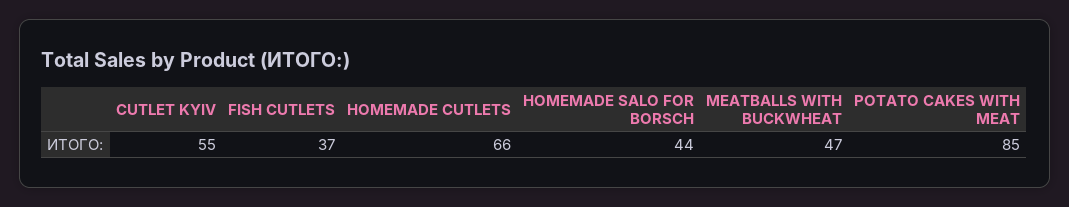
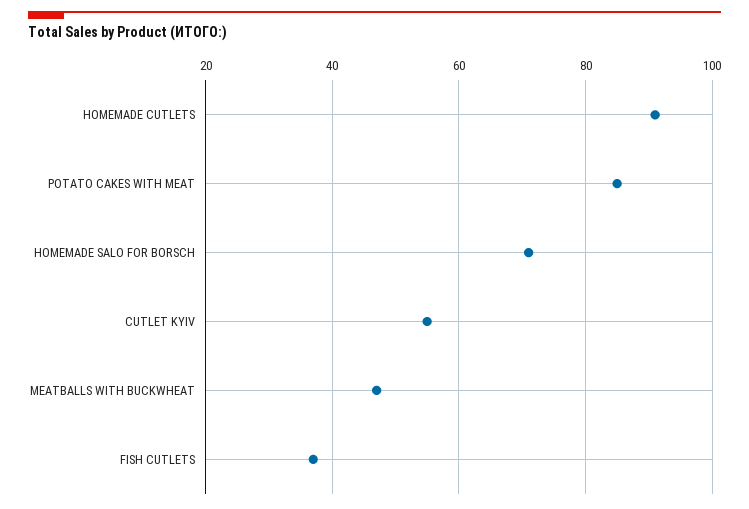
  {
    "CUTLET KYIV": 55,
    "FISH CUTLETS": 37,
-   "HOMEMADE CUTLETS": 66,
+   "HOMEMADE CUTLETS": 90,
-   "HOMEMADE SALO FOR BORSCH": 44,
+   "HOMEMADE SALO FOR BORSCH": 70,
    "MEATBALLS WITH BUCKWHEAT": 47,
    "POTATO CAKES WITH MEAT": 85
  }

